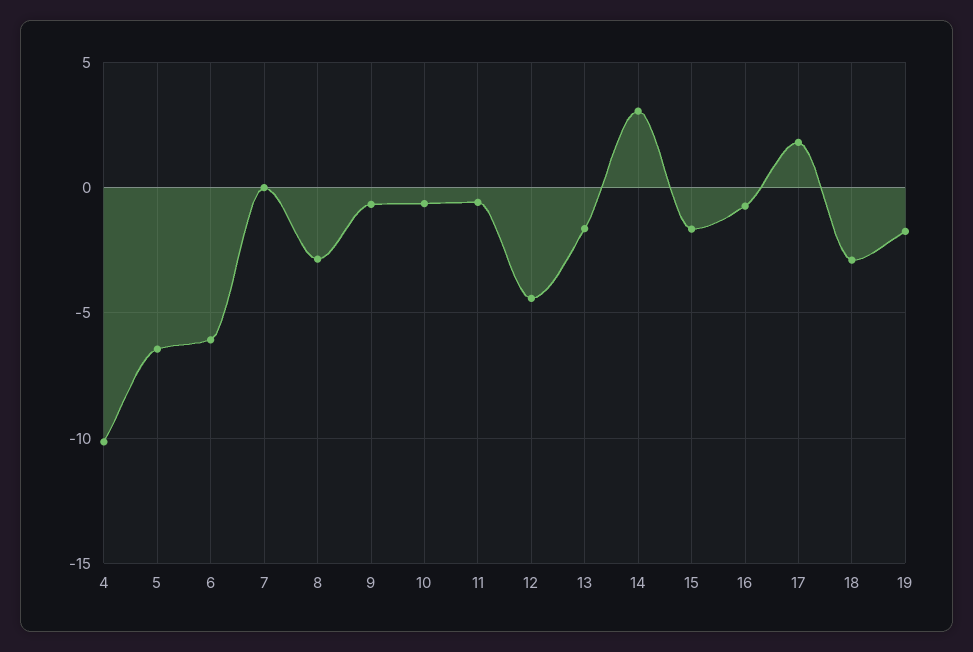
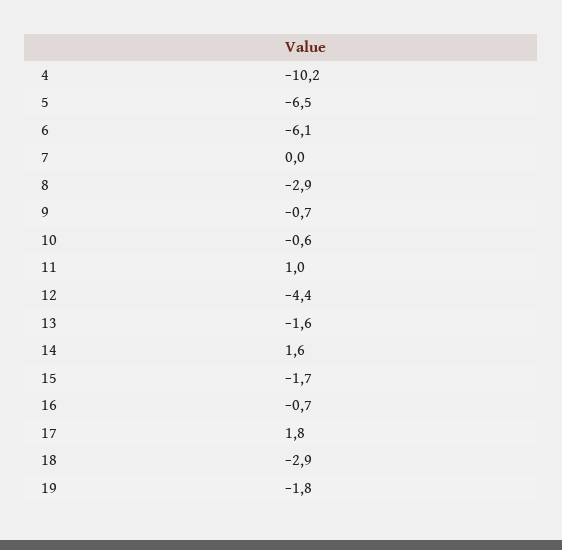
  {
    "4": -10.2,
    "5": -6.5,
    "6": -6.1,
    "7": 0,
    "8": -2.9,
    "9": -0.7,
    "10": -0.6,
-   "11": -0.5,
+   "11": 1,
    "12": -4.4,
    "13": -1.6,
-   "14": 3,
+   "14": 1.6,
    "15": -1.7,
    "16": -0.7,
    "17": 1.8,
    "18": -2.9,
    "19": -1.8
  }

